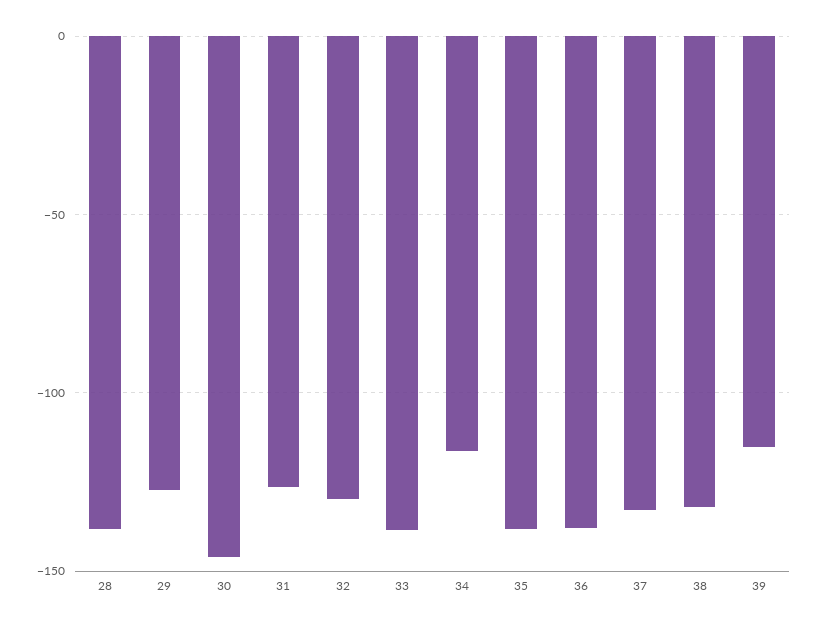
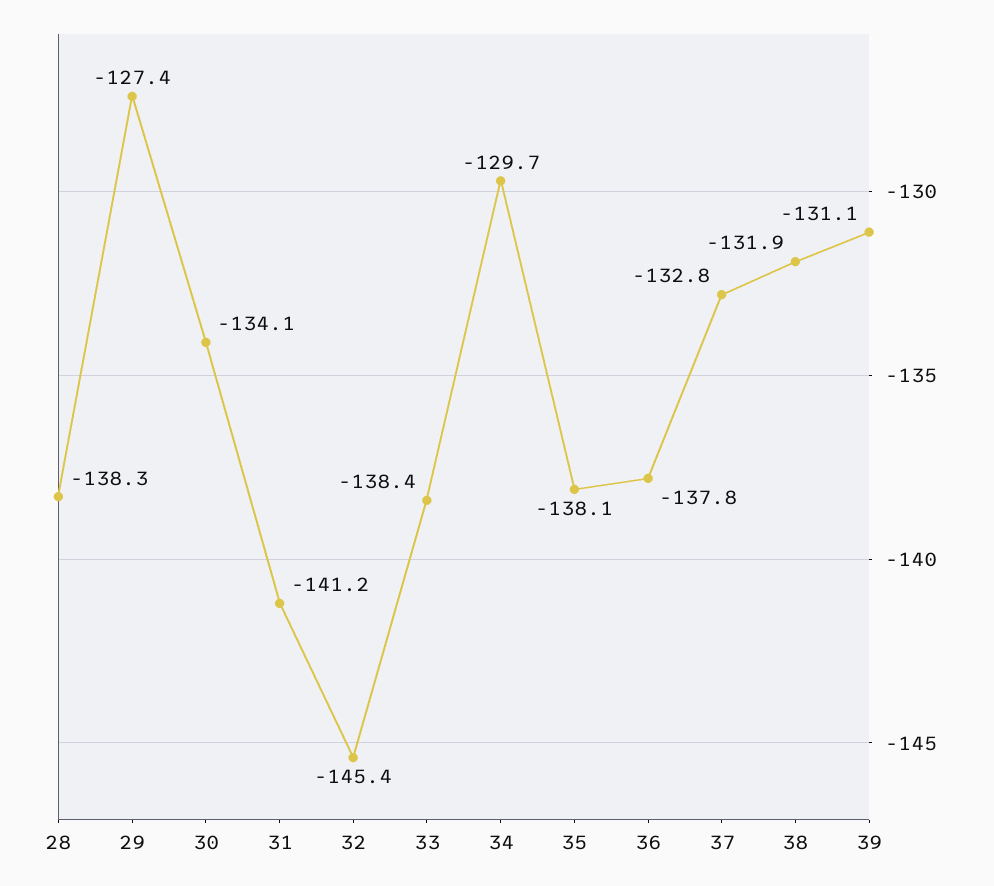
  {
    "28": -138.3,
    "29": -127.4,
-   "30": -145,
+   "30": -134.1,
-   "31": -125,
+   "31": -141.2,
-   "32": -130,
+   "32": -145.4,
    "33": -138.4,
-   "34": -115,
+   "34": -129.7,
    "35": -138.1,
    "36": -137.8,
    "37": -132.8,
    "38": -131.9,
-   "39": -115
+   "39": -131.1
  }

